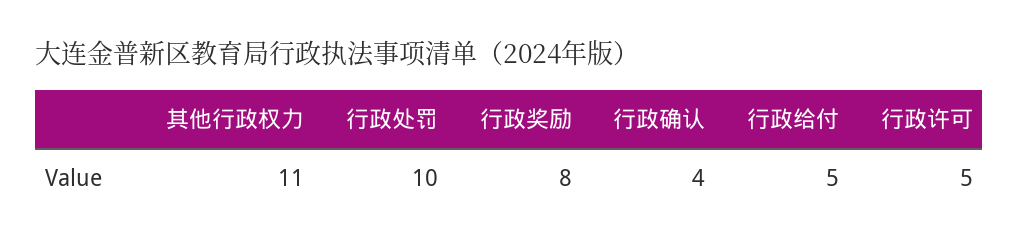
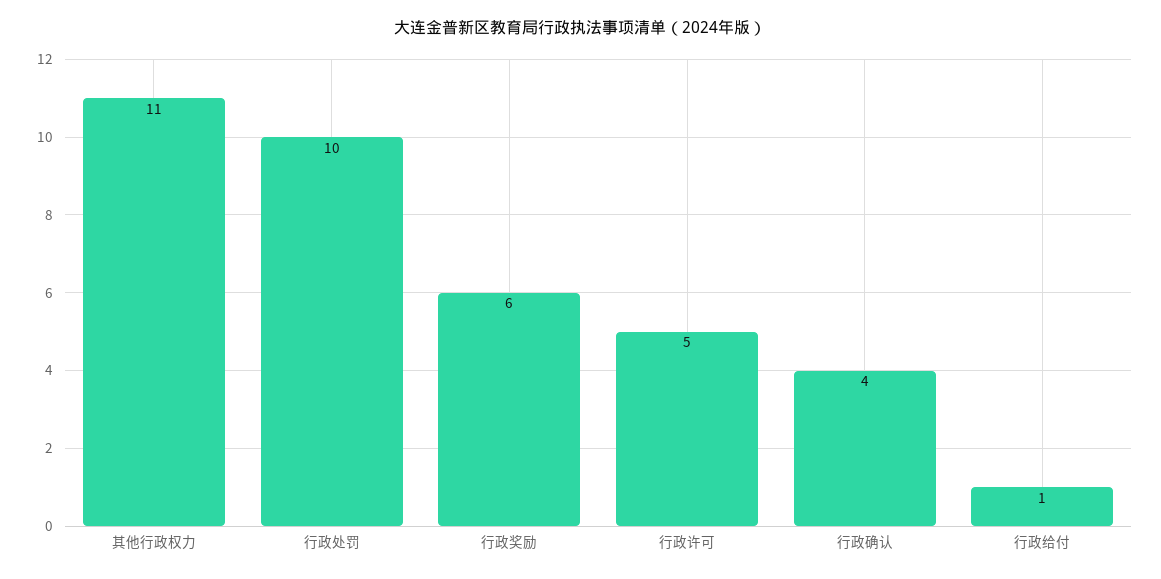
  {
    "其他行政权力": 11,
    "行政处罚": 10,
-   "行政奖励": 8,
+   "行政奖励": 6,
    "行政确认": 4,
-   "行政给付": 5,
+   "行政给付": 1,
    "行政许可": 5
  }

